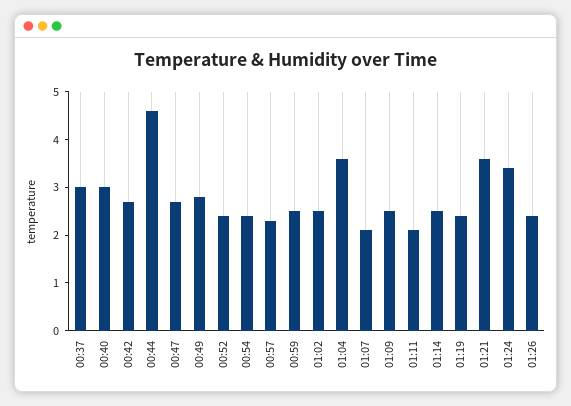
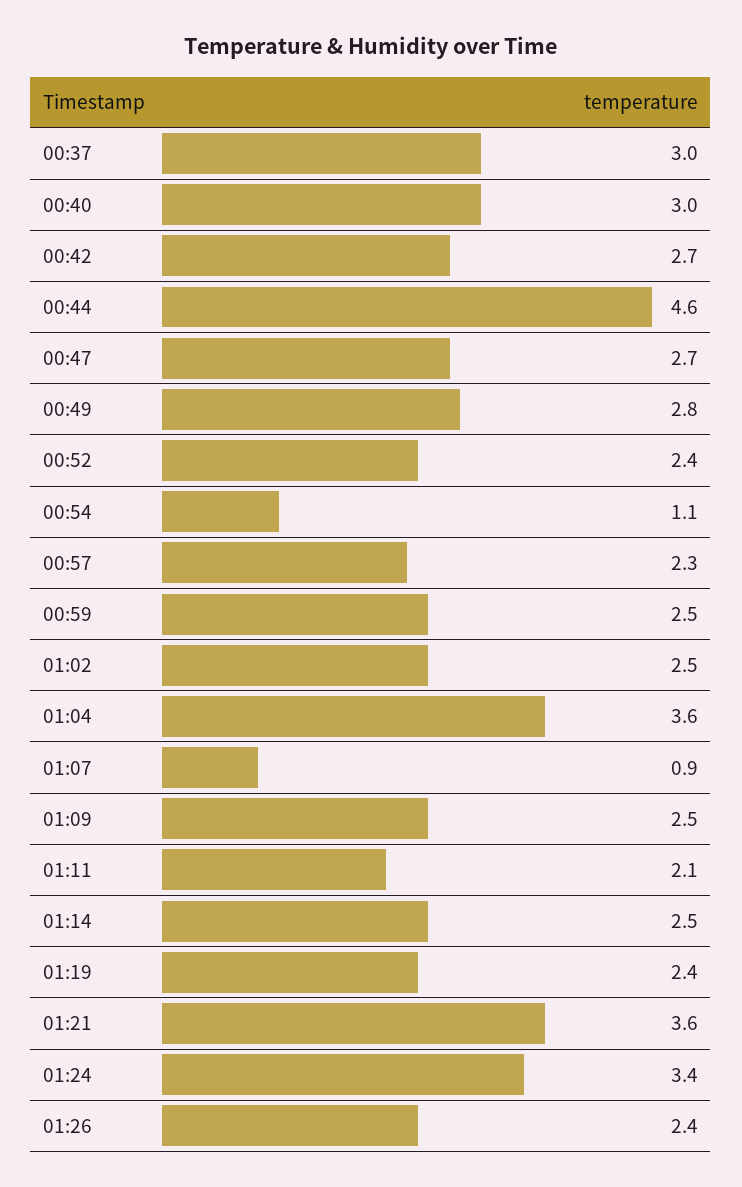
  {
    "00:37": 3,
    "00:40": 3,
    "00:42": 2.7,
    "00:44": 4.6,
    "00:47": 2.7,
    "00:49": 2.8,
    "00:52": 2.4,
-   "00:54": 2.5,
+   "00:54": 1.1,
    "00:57": 2.3,
    "00:59": 2.5,
    "01:02": 2.5,
    "01:04": 3.6,
-   "01:07": 2,
+   "01:07": 0.9,
    "01:09": 2.5,
    "01:11": 2.1,
    "01:14": 2.5,
    "01:19": 2.4,
    "01:21": 3.6,
    "01:24": 3.4,
    "01:26": 2.4
  }

